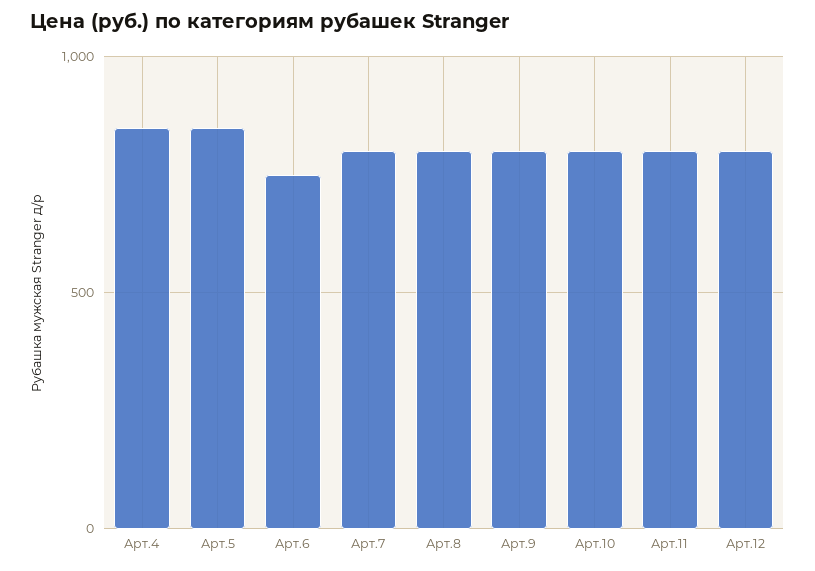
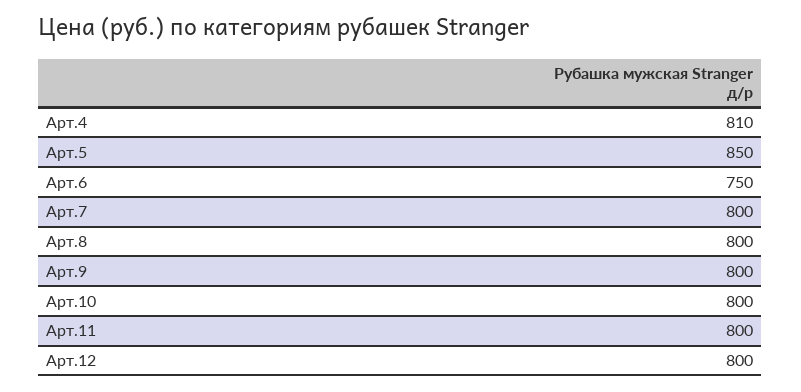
  {
-   "Арт.4": 850,
+   "Арт.4": 810,
    "Арт.5": 850,
    "Арт.6": 750,
    "Арт.7": 800,
    "Арт.8": 800,
    "Арт.9": 800,
    "Арт.10": 800,
    "Арт.11": 800,
    "Арт.12": 800
  }

